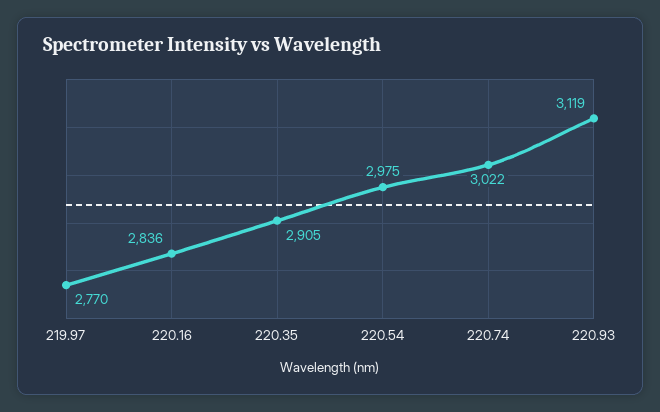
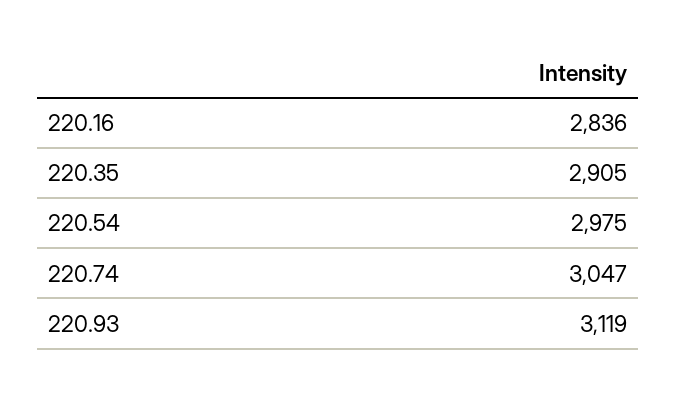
  {
-   "219.97": 2770,
    "220.16": 2836,
    "220.35": 2905,
    "220.54": 2975,
-   "220.74": 3022,
+   "220.74": 3047,
    "220.93": 3119
  }

